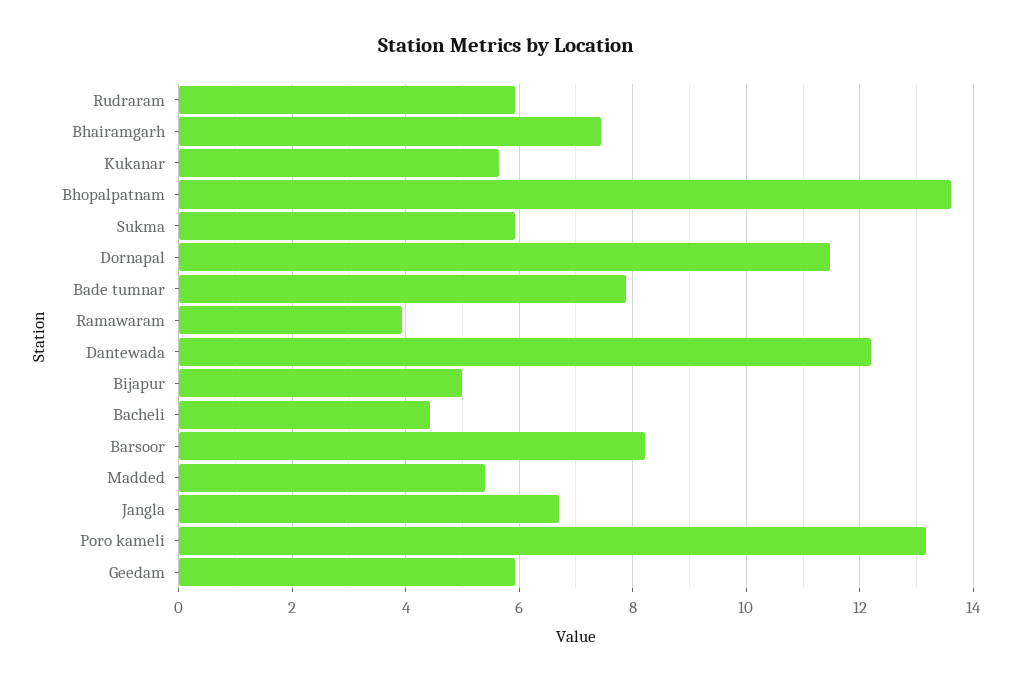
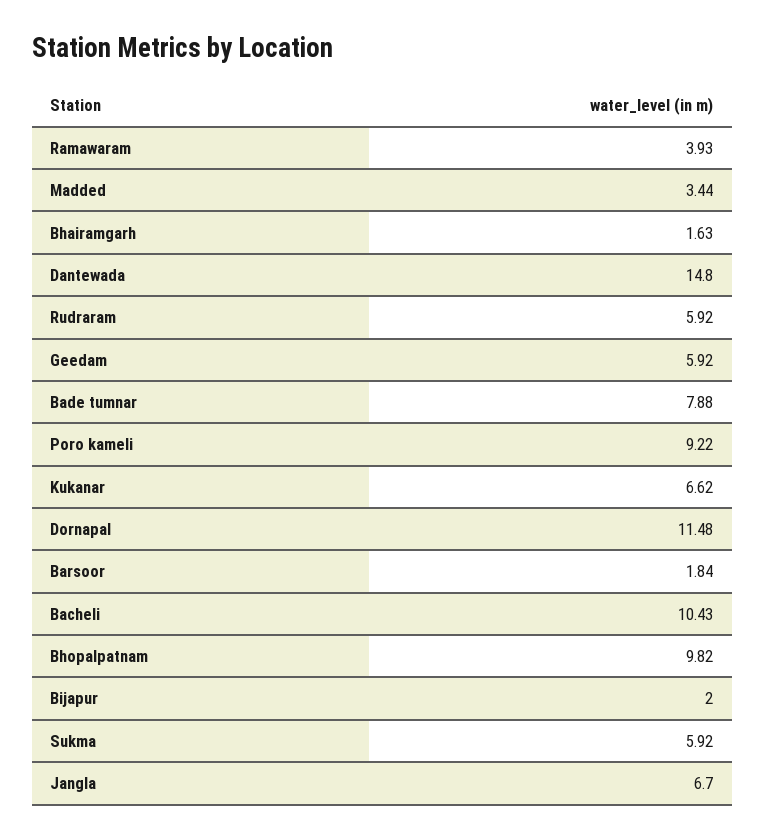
  {
    "Rudraram": 5.92,
-   "Bhairamgarh": 7.4,
+   "Bhairamgarh": 1.63,
-   "Kukanar": 5.6,
+   "Kukanar": 6.62,
-   "Bhopalpatnam": 13.6,
+   "Bhopalpatnam": 9.82,
    "Sukma": 5.92,
    "Dornapal": 11.48,
    "Bade tumnar": 7.88,
    "Ramawaram": 3.93,
-   "Dantewada": 12.2,
+   "Dantewada": 14.8,
-   "Bijapur": 5,
+   "Bijapur": 2,
-   "Bacheli": 4.4,
+   "Bacheli": 10.43,
-   "Barsoor": 8.2,
+   "Barsoor": 1.84,
-   "Madded": 5.4,
+   "Madded": 3.44,
    "Jangla": 6.7,
-   "Poro kameli": 13.2,
+   "Poro kameli": 9.22,
    "Geedam": 5.92
  }

